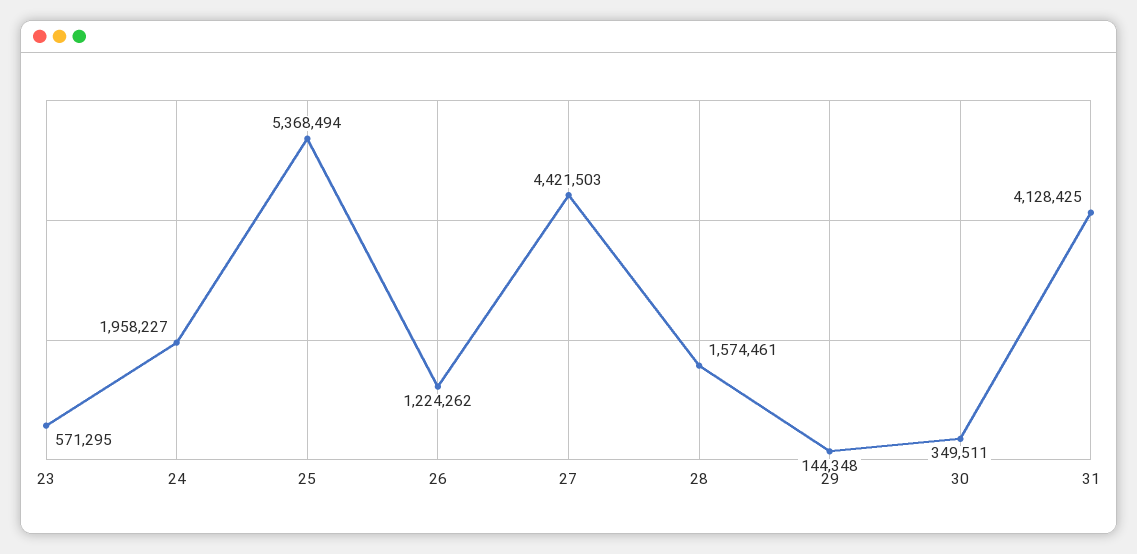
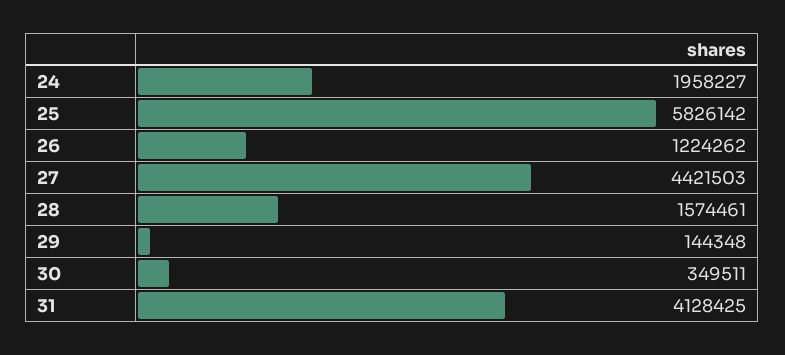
  {
-   "23": 571295,
    "24": 1958227,
-   "25": 5368494,
+   "25": 5826142,
    "26": 1224262,
    "27": 4421503,
    "28": 1574461,
    "29": 144348,
    "30": 349511,
    "31": 4128425
  }

